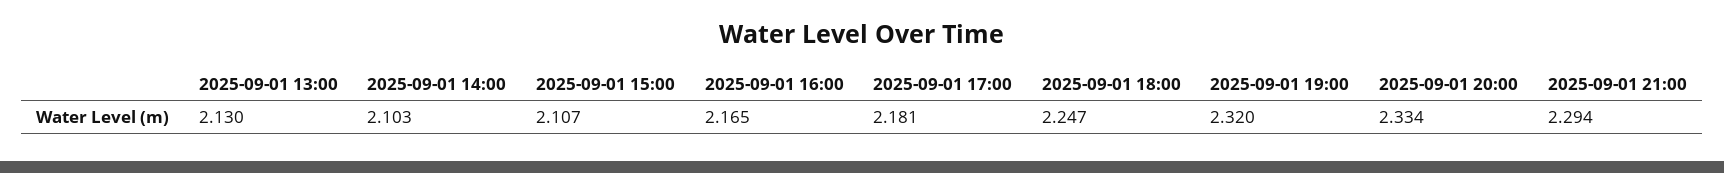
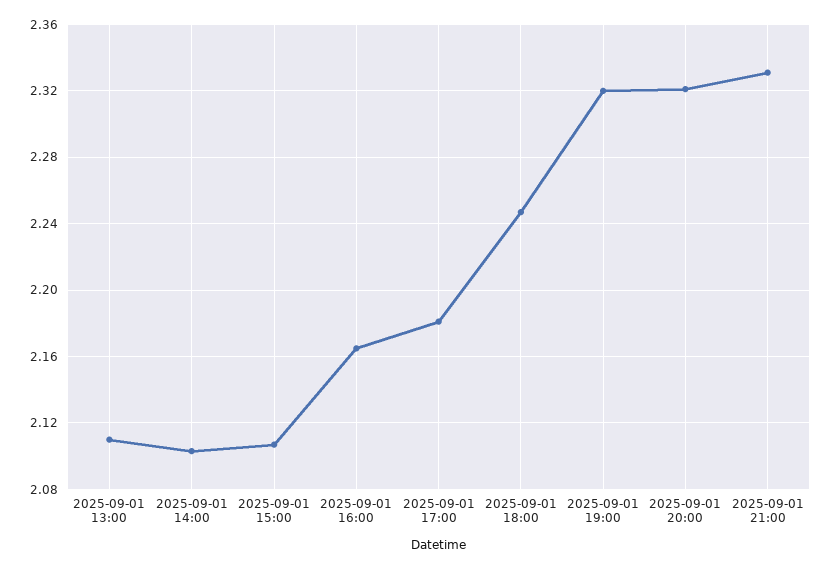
  {
-   "2025-09-01 13:00": 2.13,
+   "2025-09-01 13:00": 2.11,
    "2025-09-01 14:00": 2.103,
    "2025-09-01 15:00": 2.107,
    "2025-09-01 16:00": 2.165,
    "2025-09-01 17:00": 2.181,
    "2025-09-01 18:00": 2.247,
    "2025-09-01 19:00": 2.32,
-   "2025-09-01 20:00": 2.334,
+   "2025-09-01 20:00": 2.32,
-   "2025-09-01 21:00": 2.294
+   "2025-09-01 21:00": 2.33
  }

